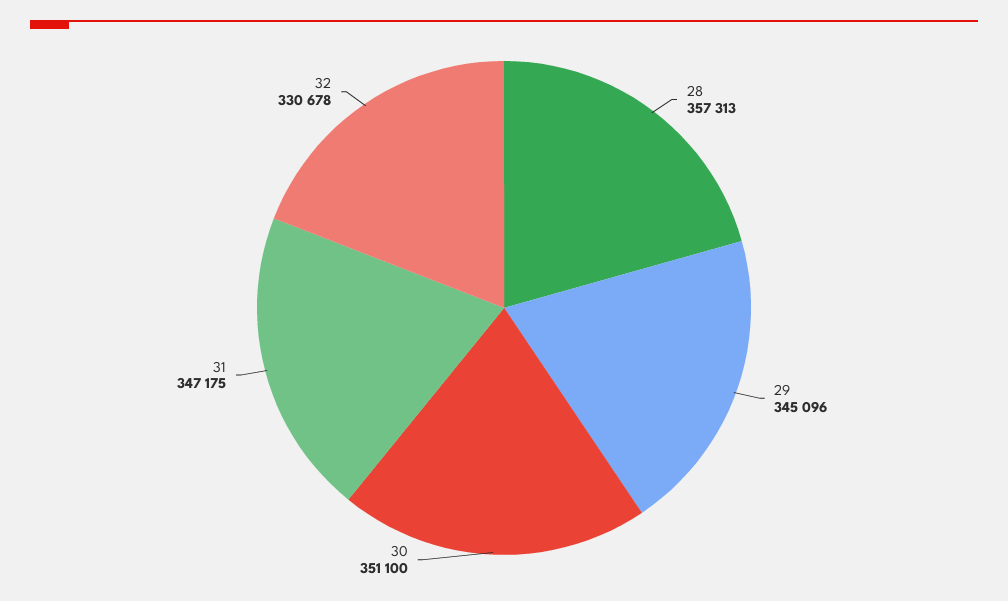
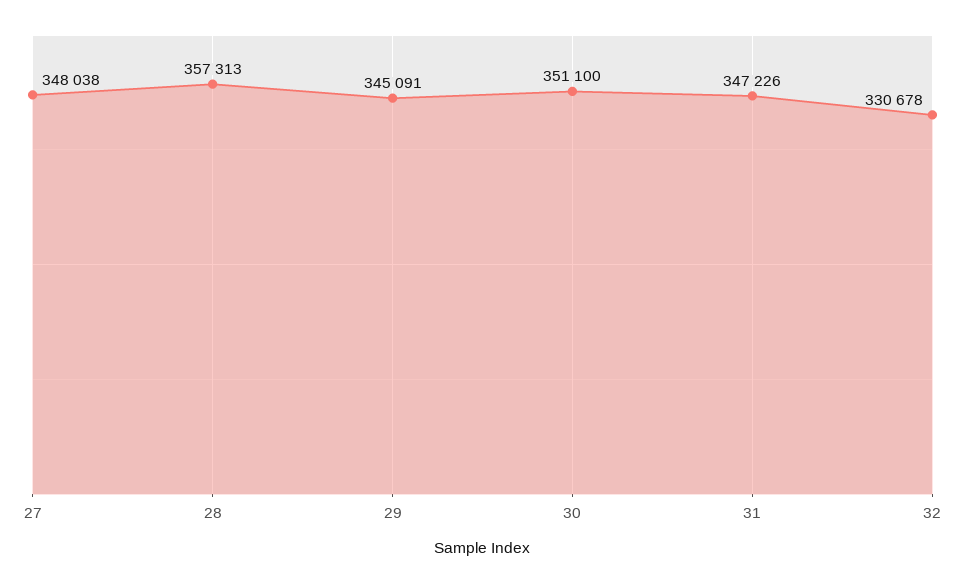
  {
    "28": 357313,
-   "29": 345096,
+   "29": 345091,
    "30": 351100,
-   "31": 347175,
+   "31": 347226,
-   "32": 330678
+   "32": 330678,
+   "27": 348038
  }

